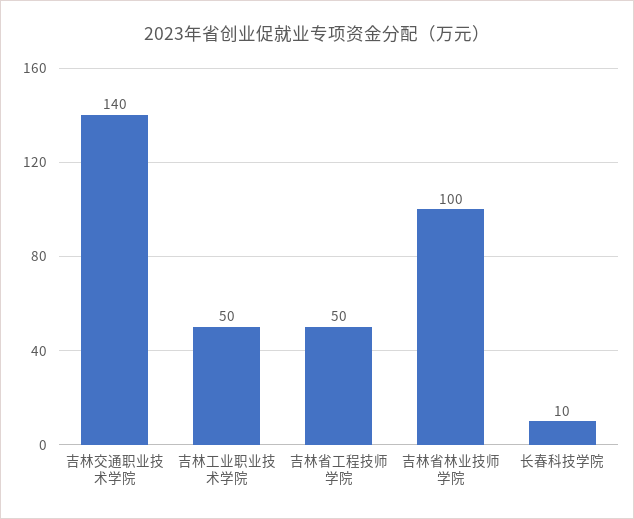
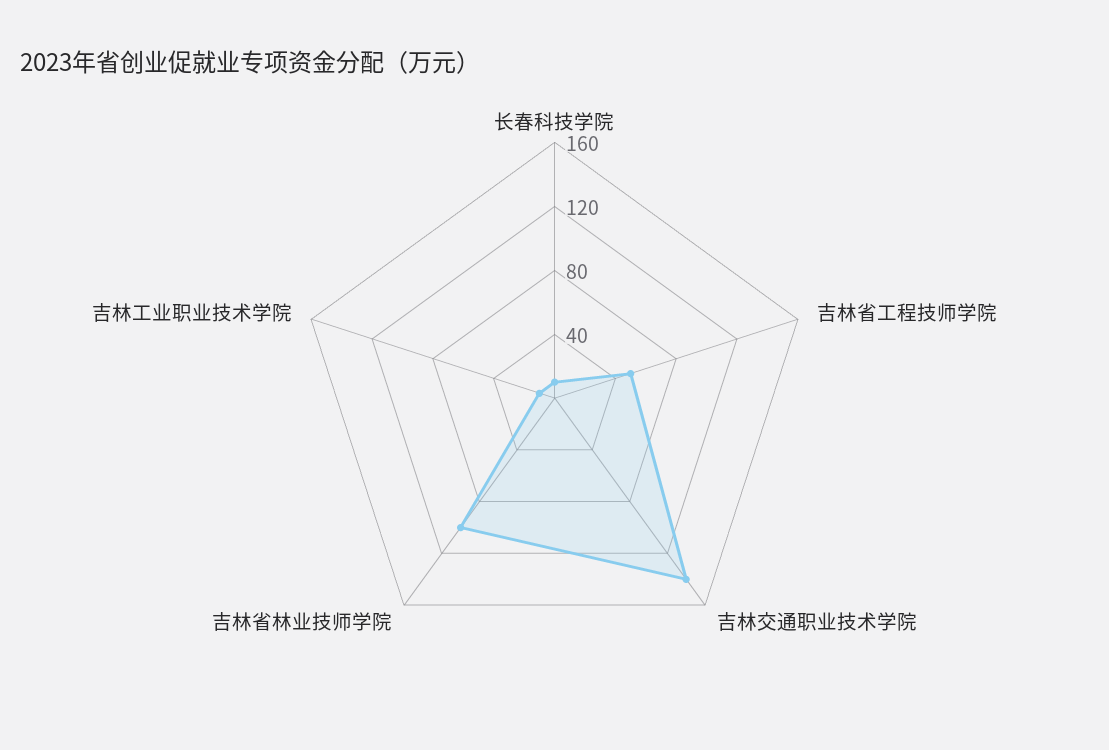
  {
    "吉林交通职业技术学院": 140,
-   "吉林工业职业技术学院": 50,
+   "吉林工业职业技术学院": 10,
    "吉林省工程技师学院": 50,
    "吉林省林业技师学院": 100,
    "长春科技学院": 10
  }

